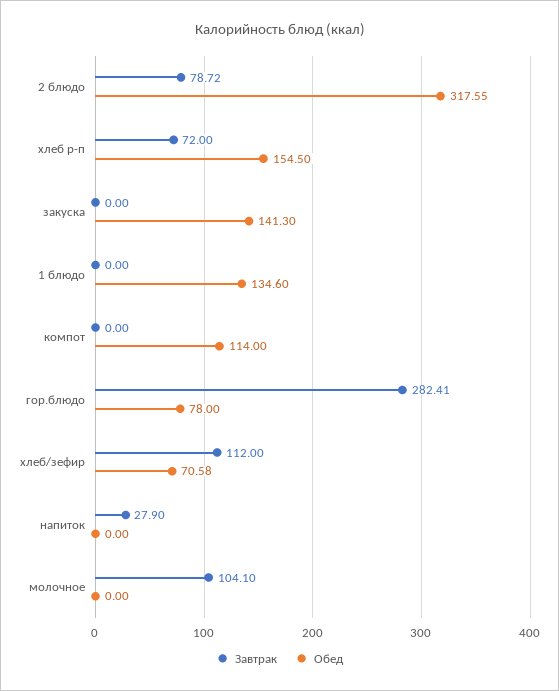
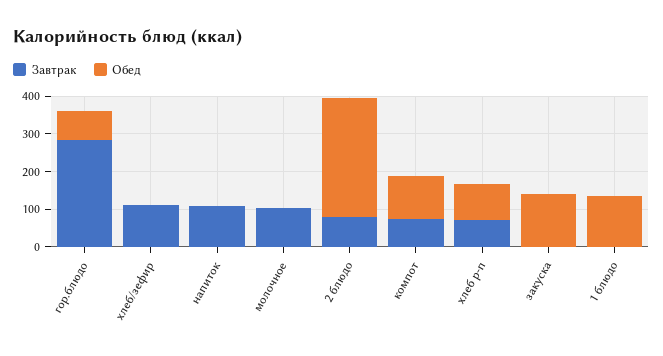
  {
    "Завтрак": {
      "2 блюдо": 78.72,
      "хлеб р-п": 72,
      "закуска": 0,
      "1 блюдо": 0,
-     "компот": 0,
+     "компот": 75,
      "гор.блюдо": 282.41,
      "хлеб/зефир": 112,
-     "напиток": 27.9,
+     "напиток": 100,
      "молочное": 104.1
    },
    "Обед": {
      "2 блюдо": 317.55,
-     "хлеб р-п": 154.5,
+     "хлеб р-п": 100,
      "закуска": 141.3,
      "1 блюдо": 134.6,
      "компот": 114,
      "гор.блюдо": 78,
-     "хлеб/зефир": 70.58,
+     "хлеб/зефир": 0,
      "напиток": 0,
      "молочное": 0
    }
  }

